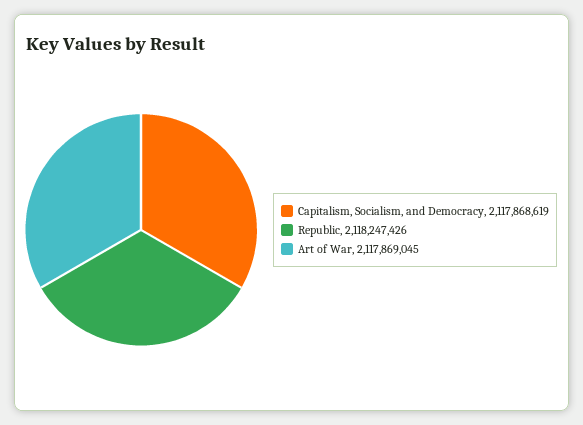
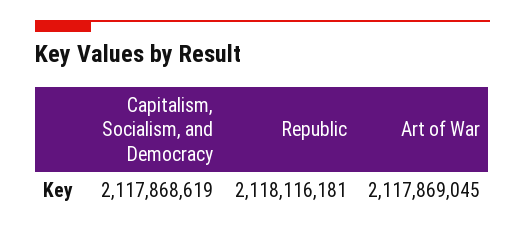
  {
    "Capitalism, Socialism, and Democracy": 2117868619,
-   "Republic": 2118247426,
+   "Republic": 2118116181,
    "Art of War": 2117869045
  }

